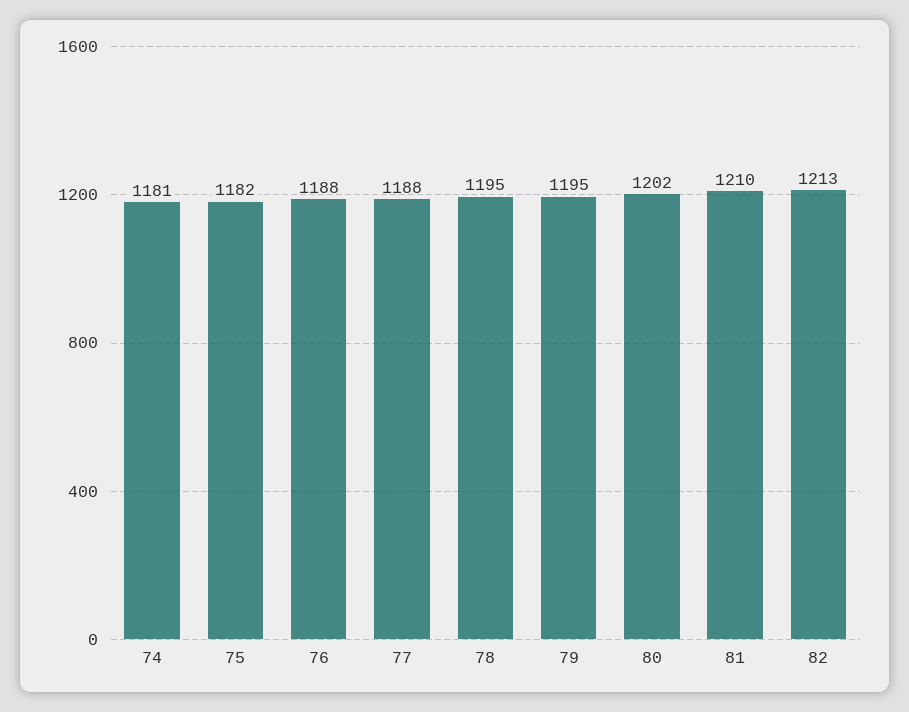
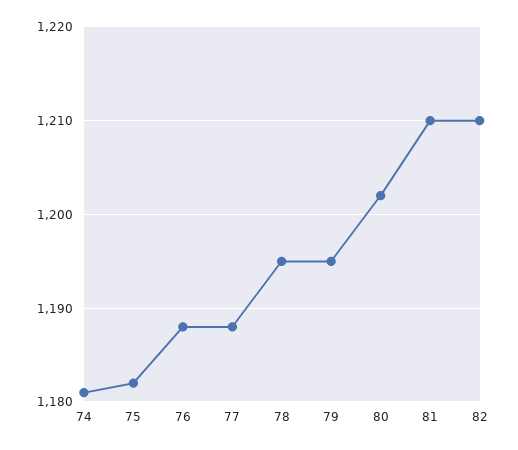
  {
    "74": 1181,
    "75": 1182,
    "76": 1188,
    "77": 1188,
    "78": 1195,
    "79": 1195,
    "80": 1202,
    "81": 1210,
-   "82": 1213
+   "82": 1210
  }

